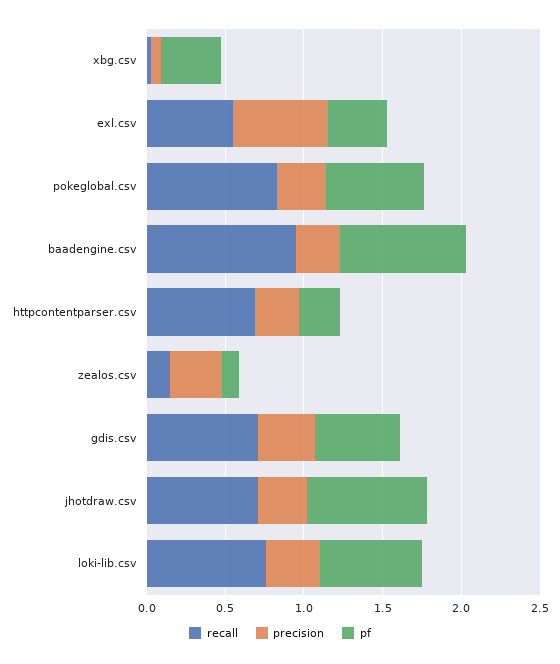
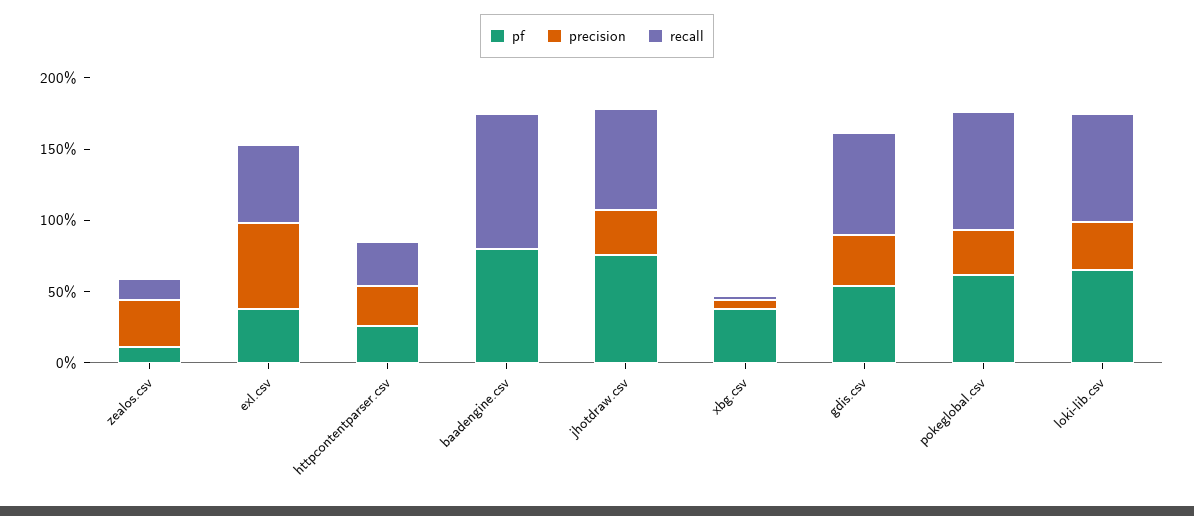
  {
    "recall": {
      "xbg.csv": 0,
      "exl.csv": 0.6,
      "pokeglobal.csv": 0.8,
      "baadengine.csv": 1,
-     "httpcontentparser.csv": 0.7,
+     "httpcontentparser.csv": 0.3,
      "zealos.csv": 0.2,
      "gdis.csv": 0.7,
      "jhotdraw.csv": 0.7,
      "loki-lib.csv": 0.8
    },
    "precision": {
      "xbg.csv": 0.1,
      "exl.csv": 0.6,
      "pokeglobal.csv": 0.3,
-     "baadengine.csv": 0.3,
+     "baadengine.csv": 0,
      "httpcontentparser.csv": 0.3,
      "zealos.csv": 0.3,
      "gdis.csv": 0.4,
      "jhotdraw.csv": 0.3,
      "loki-lib.csv": 0.3
    },
    "pf": {
      "xbg.csv": 0.4,
      "exl.csv": 0.4,
      "pokeglobal.csv": 0.6,
      "baadengine.csv": 0.8,
      "httpcontentparser.csv": 0.3,
      "zealos.csv": 0.1,
      "gdis.csv": 0.5,
      "jhotdraw.csv": 0.8,
      "loki-lib.csv": 0.7
    }
  }

